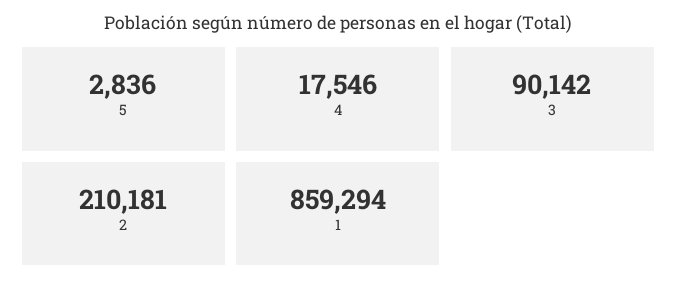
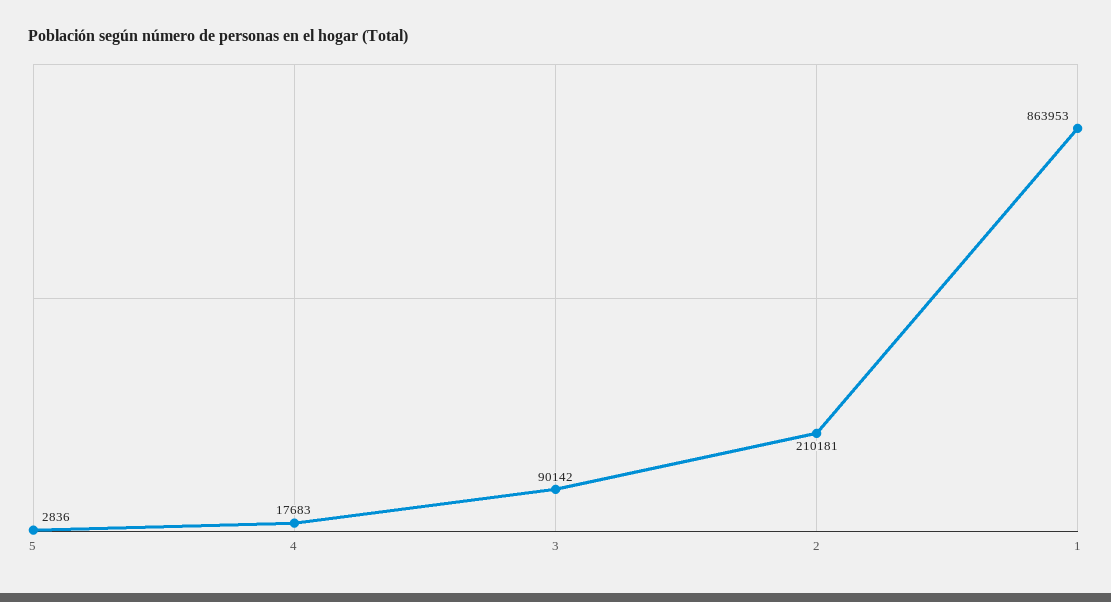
  {
    "5": 2836,
-   "4": 17546,
+   "4": 17683,
    "3": 90142,
    "2": 210181,
-   "1": 859294
+   "1": 863953
  }

